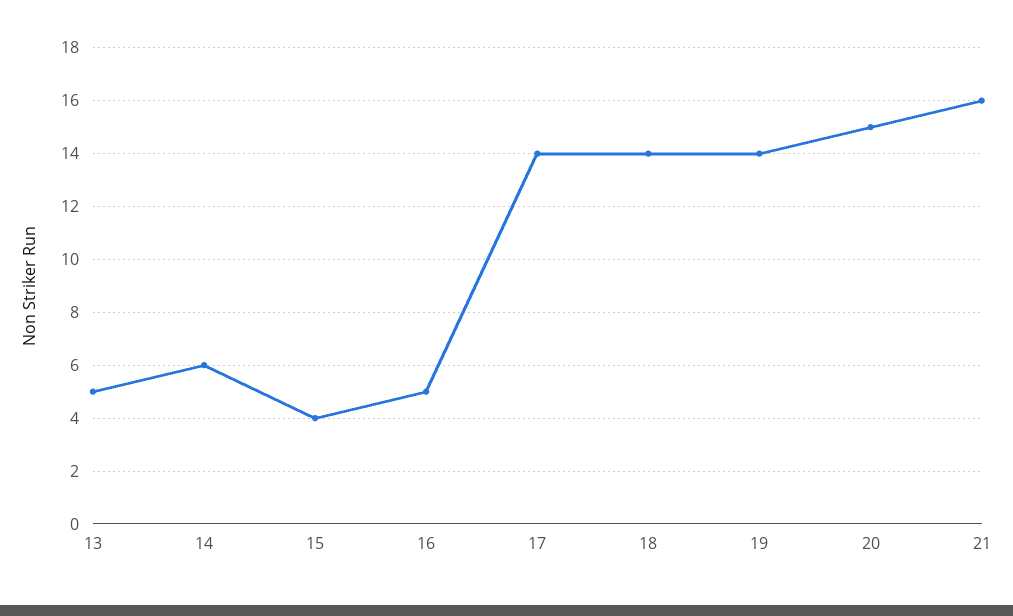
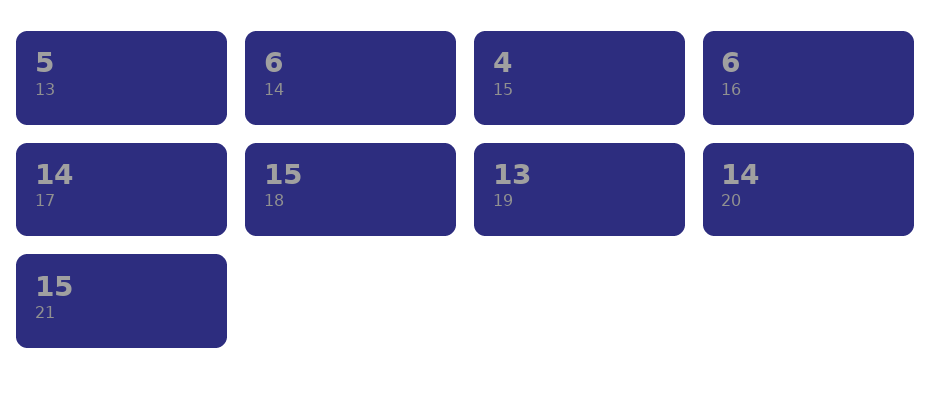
  {
    "13": 5,
    "14": 6,
    "15": 4,
-   "16": 5,
+   "16": 6,
    "17": 14,
-   "18": 14,
+   "18": 15,
-   "19": 14,
+   "19": 13,
-   "20": 15,
+   "20": 14,
-   "21": 16
+   "21": 15
  }

